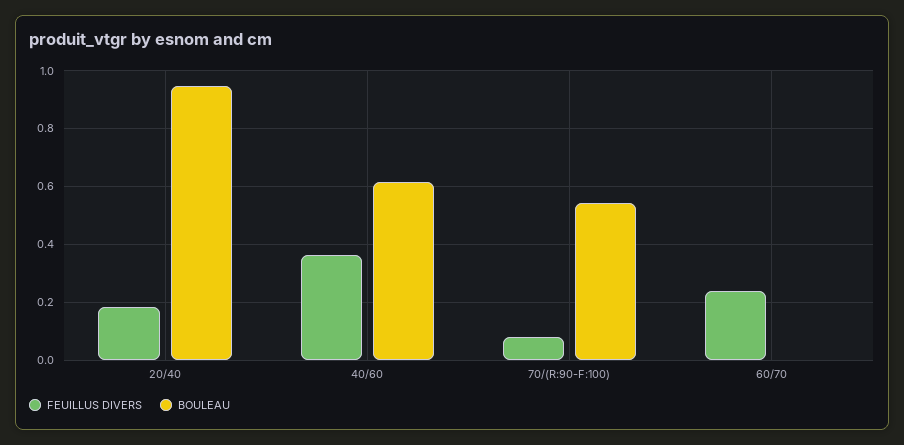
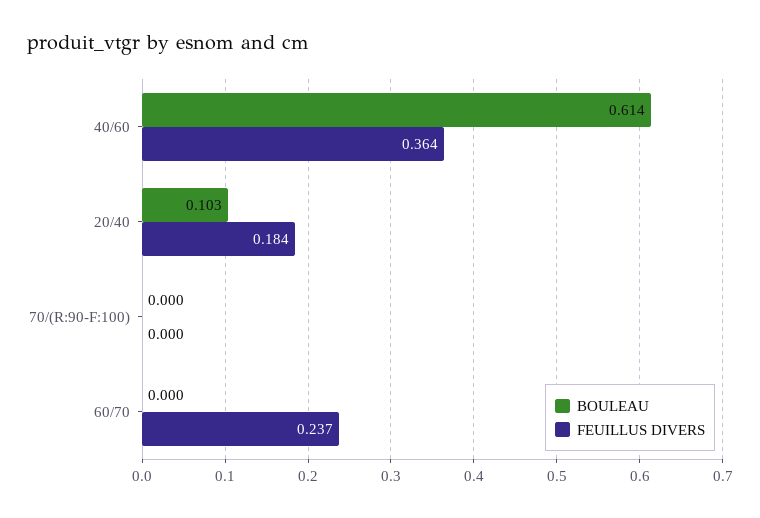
  {
    "FEUILLUS DIVERS": {
      "20/40": 0.184,
      "40/60": 0.364,
-     "70/(R:90-F:100)": 0.075,
+     "70/(R:90-F:100)": 0,
      "60/70": 0.237
    },
    "BOULEAU": {
-     "20/40": 0.95,
+     "20/40": 0.103,
      "40/60": 0.614,
-     "70/(R:90-F:100)": 0.55,
+     "70/(R:90-F:100)": 0,
      "60/70": 0
    }
  }

